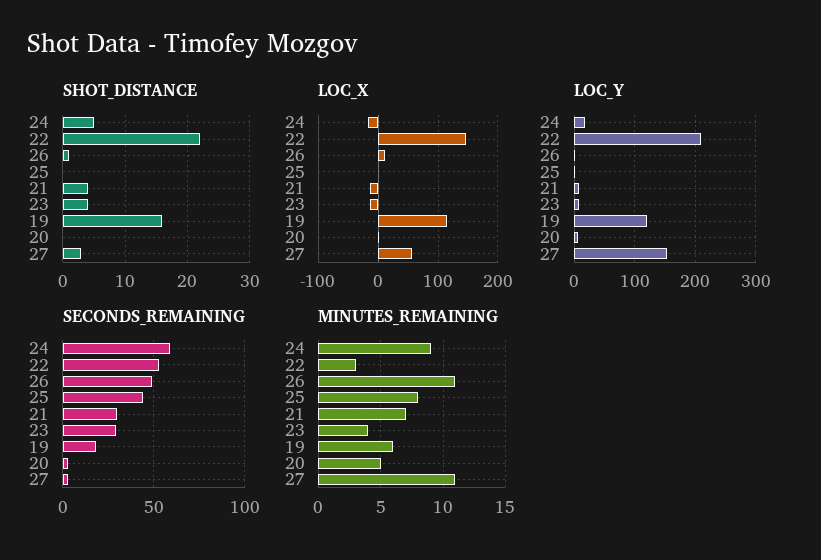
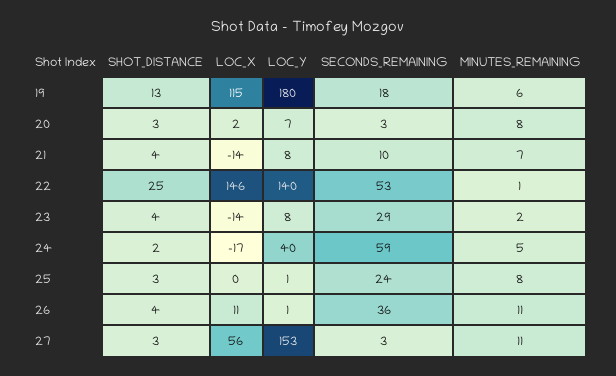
  {
    "SHOT_DISTANCE": {
-     "24": 5,
+     "24": 2,
-     "22": 22,
+     "22": 25,
-     "26": 1,
+     "26": 4,
-     "25": 0,
+     "25": 3,
      "21": 4,
      "23": 4,
-     "19": 16,
+     "19": 13,
-     "20": 0,
+     "20": 3,
      "27": 3
    },
    "LOC_X": {
      "24": -17,
      "22": 146,
      "26": 11,
      "25": 0,
      "21": -14,
      "23": -14,
      "19": 115,
      "20": 2,
      "27": 56
    },
    "LOC_Y": {
-     "24": 20,
+     "24": 40,
-     "22": 210,
+     "22": 140,
      "26": 1,
      "25": 1,
      "21": 8,
      "23": 8,
-     "19": 120,
+     "19": 180,
      "20": 7,
      "27": 153
    },
    "SECONDS_REMAINING": {
      "24": 59,
      "22": 53,
-     "26": 50,
+     "26": 36,
-     "25": 45,
+     "25": 24,
-     "21": 30,
+     "21": 10,
      "23": 29,
      "19": 18,
      "20": 3,
      "27": 3
    },
    "MINUTES_REMAINING": {
-     "24": 9,
+     "24": 5,
-     "22": 3,
+     "22": 1,
      "26": 11,
      "25": 8,
      "21": 7,
-     "23": 4,
+     "23": 2,
      "19": 6,
-     "20": 5,
+     "20": 8,
      "27": 11
    }
  }

